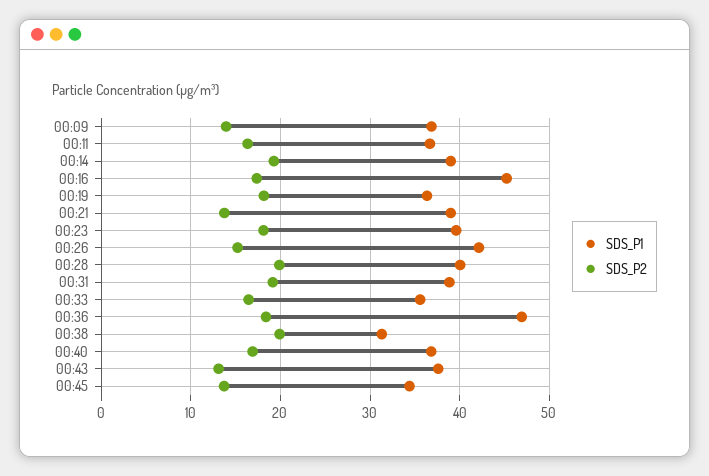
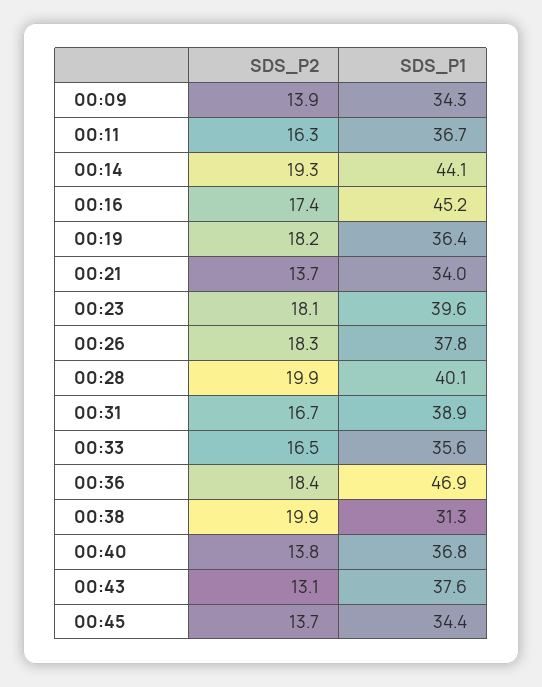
  {
    "SDS_P1": {
-     "00:09": 37,
+     "00:09": 34.3,
      "00:11": 36.7,
-     "00:14": 39,
+     "00:14": 44.1,
      "00:16": 45.2,
      "00:19": 36.4,
-     "00:21": 39,
+     "00:21": 34,
      "00:23": 39.6,
-     "00:26": 42,
+     "00:26": 37.8,
      "00:28": 40.1,
      "00:31": 38.9,
      "00:33": 35.6,
      "00:36": 46.9,
      "00:38": 31.3,
      "00:40": 36.8,
      "00:43": 37.6,
      "00:45": 34.4
    },
    "SDS_P2": {
      "00:09": 13.9,
      "00:11": 16.3,
      "00:14": 19.3,
      "00:16": 17.4,
      "00:19": 18.2,
      "00:21": 13.7,
      "00:23": 18.1,
-     "00:26": 15,
+     "00:26": 18.3,
      "00:28": 19.9,
-     "00:31": 19,
+     "00:31": 16.7,
      "00:33": 16.5,
      "00:36": 18.4,
      "00:38": 19.9,
-     "00:40": 17,
+     "00:40": 13.8,
      "00:43": 13.1,
      "00:45": 13.7
    }
  }

